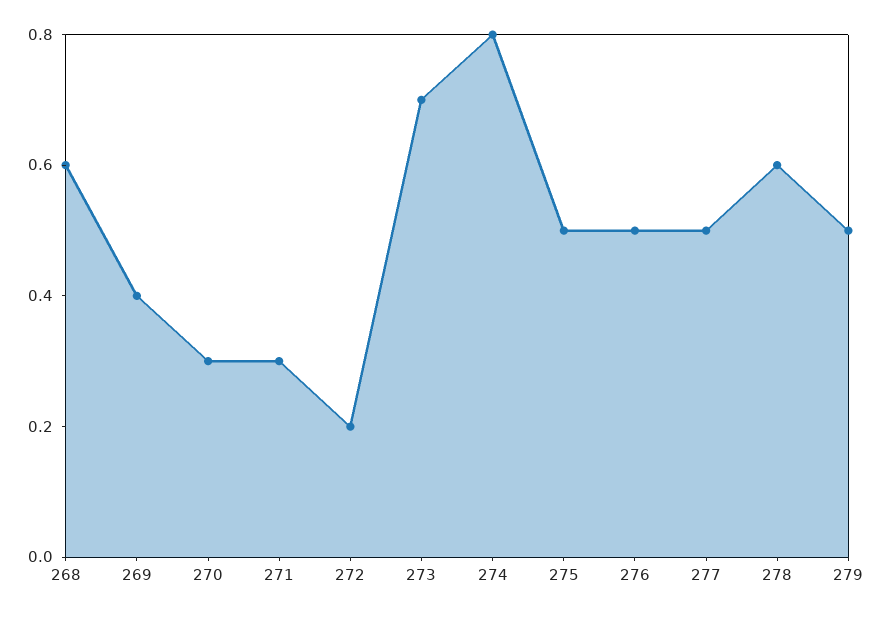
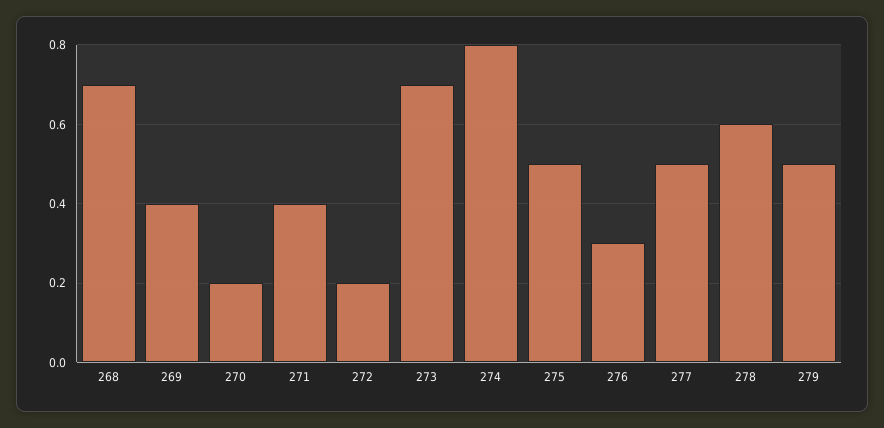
  {
-   "268": 0.6,
+   "268": 0.7,
    "269": 0.4,
-   "270": 0.3,
+   "270": 0.2,
-   "271": 0.3,
+   "271": 0.4,
    "272": 0.2,
    "273": 0.7,
    "274": 0.8,
    "275": 0.5,
-   "276": 0.5,
+   "276": 0.3,
    "277": 0.5,
    "278": 0.6,
    "279": 0.5
  }

